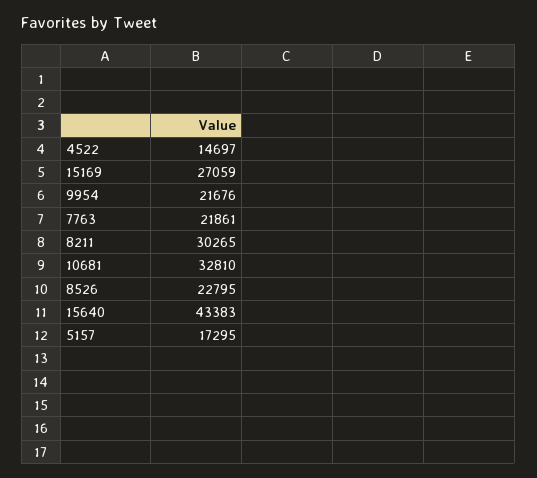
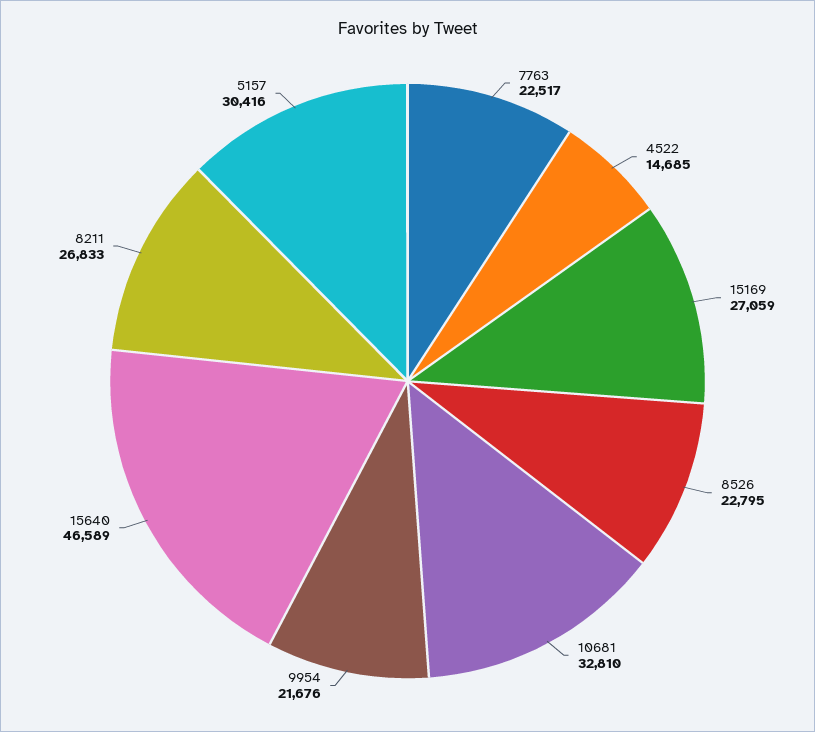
  {
-   "4522": 14697,
+   "4522": 14685,
    "15169": 27059,
    "9954": 21676,
-   "7763": 21861,
+   "7763": 22517,
-   "8211": 30265,
+   "8211": 26833,
    "10681": 32810,
    "8526": 22795,
-   "15640": 43383,
+   "15640": 46589,
-   "5157": 17295
+   "5157": 30416
  }

